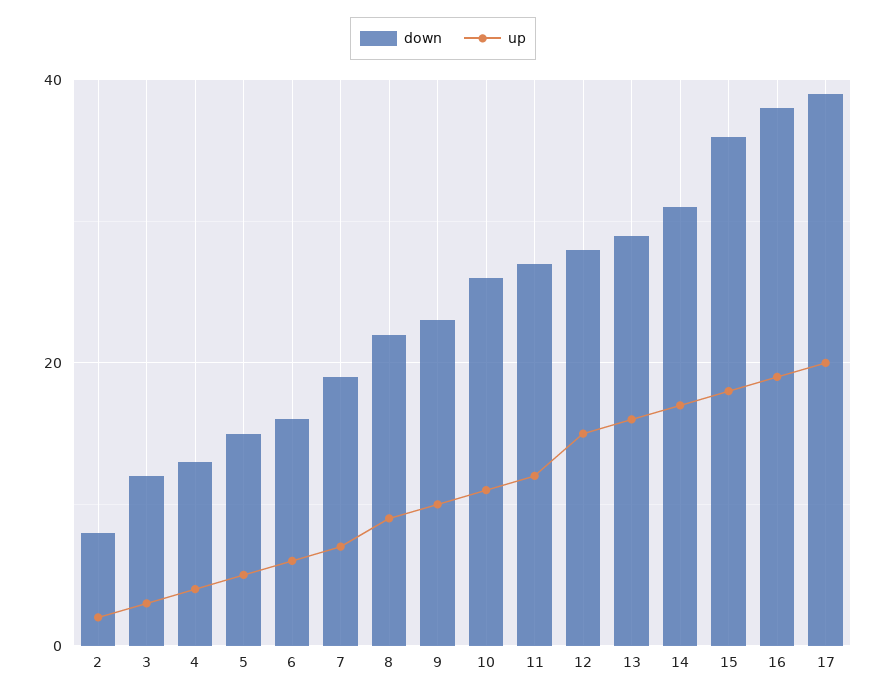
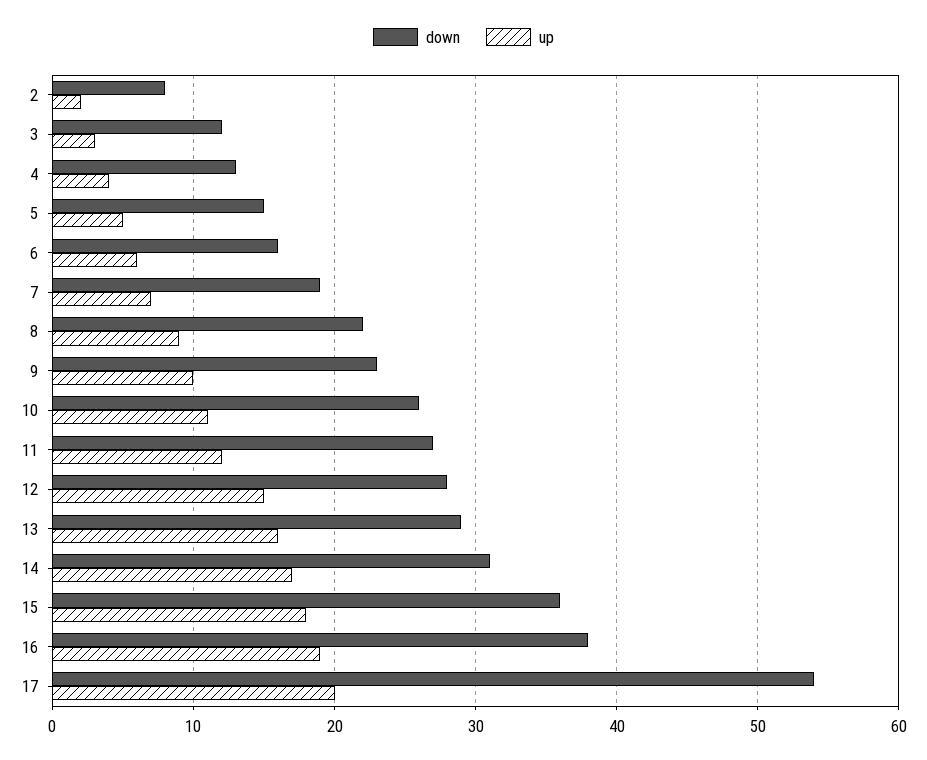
  {
    "down": {
      "2": 8,
      "3": 12,
      "4": 13,
      "5": 15,
      "6": 16,
      "7": 19,
      "8": 22,
      "9": 23,
      "10": 26,
      "11": 27,
      "12": 28,
      "13": 29,
      "14": 31,
      "15": 36,
      "16": 38,
-     "17": 40
+     "17": 54
    },
    "up": {
      "2": 2,
      "3": 3,
      "4": 4,
      "5": 5,
      "6": 6,
      "7": 7,
      "8": 9,
      "9": 10,
      "10": 11,
      "11": 12,
      "12": 15,
      "13": 16,
      "14": 17,
      "15": 18,
      "16": 19,
      "17": 20
    }
  }

